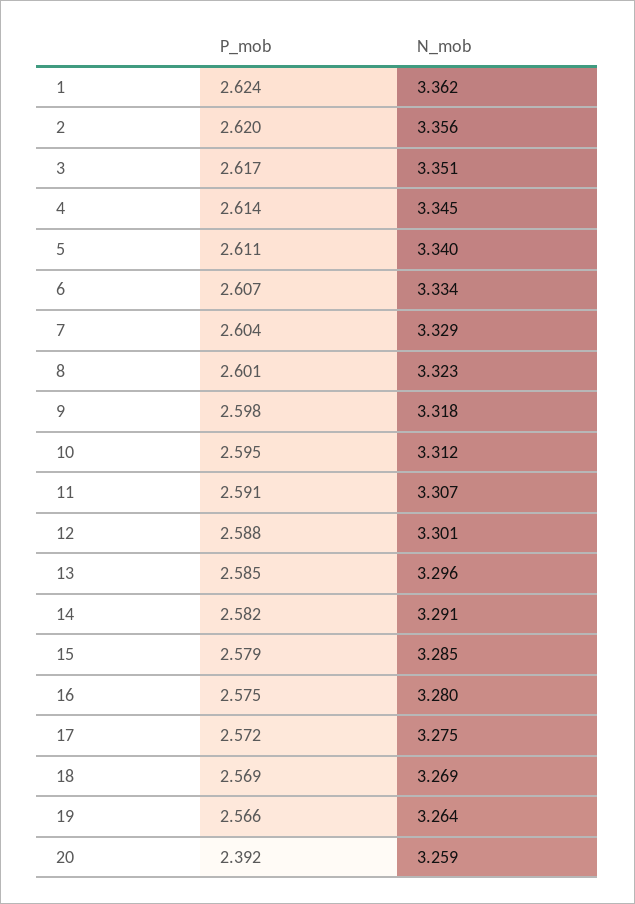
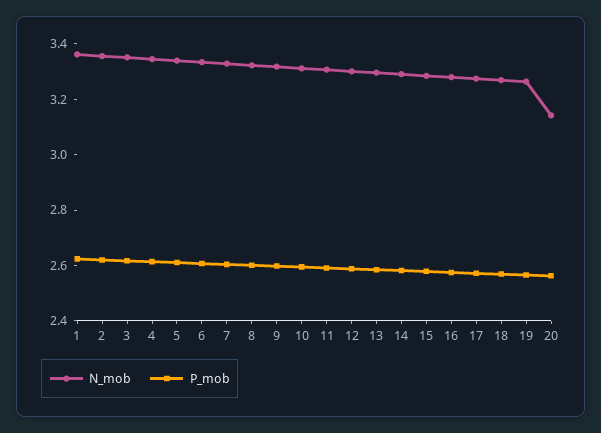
  {
    "P_mob": {
      "1": 2.624,
      "2": 2.62,
      "3": 2.617,
      "4": 2.614,
      "5": 2.611,
      "6": 2.607,
      "7": 2.604,
      "8": 2.601,
      "9": 2.598,
      "10": 2.595,
      "11": 2.591,
      "12": 2.588,
      "13": 2.585,
      "14": 2.582,
      "15": 2.579,
      "16": 2.575,
      "17": 2.572,
      "18": 2.569,
      "19": 2.566,
-     "20": 2.392
+     "20": 2.55
    },
    "N_mob": {
      "1": 3.362,
      "2": 3.356,
      "3": 3.351,
      "4": 3.345,
      "5": 3.34,
      "6": 3.334,
      "7": 3.329,
      "8": 3.323,
      "9": 3.318,
      "10": 3.312,
      "11": 3.307,
      "12": 3.301,
      "13": 3.296,
      "14": 3.291,
      "15": 3.285,
      "16": 3.28,
      "17": 3.275,
      "18": 3.269,
      "19": 3.264,
-     "20": 3.259
+     "20": 3.15
    }
  }

